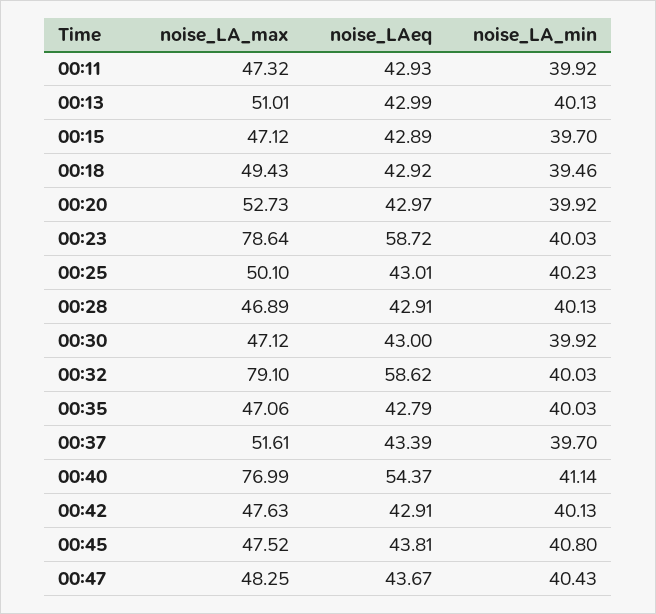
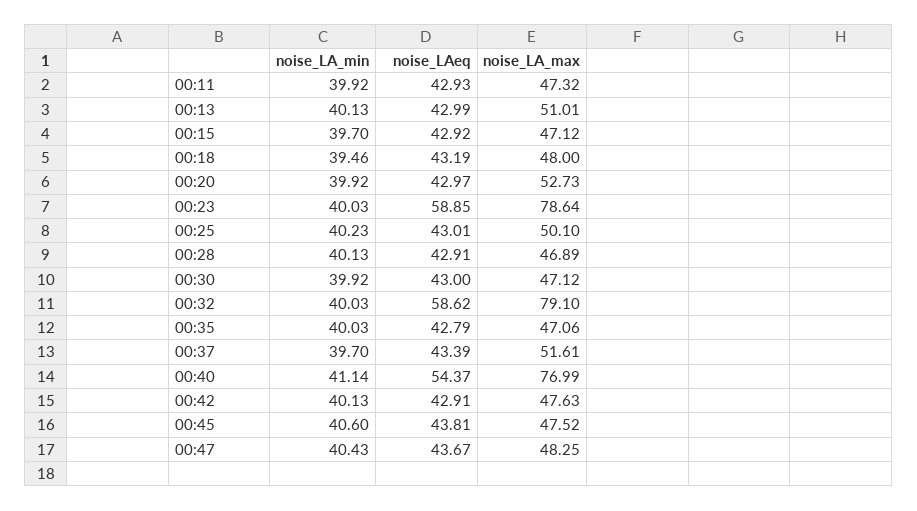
  {
    "noise_LA_max": {
      "00:11": 47.32,
      "00:13": 51.01,
      "00:15": 47.12,
-     "00:18": 49.43,
+     "00:18": 48,
      "00:20": 52.73,
      "00:23": 78.64,
      "00:25": 50.1,
      "00:28": 46.89,
      "00:30": 47.12,
      "00:32": 79.1,
      "00:35": 47.06,
      "00:37": 51.61,
      "00:40": 76.99,
      "00:42": 47.63,
      "00:45": 47.52,
      "00:47": 48.25
    },
    "noise_LAeq": {
      "00:11": 42.93,
      "00:13": 42.99,
-     "00:15": 42.89,
+     "00:15": 42.92,
-     "00:18": 42.92,
+     "00:18": 43.19,
      "00:20": 42.97,
-     "00:23": 58.72,
+     "00:23": 58.85,
      "00:25": 43.01,
      "00:28": 42.91,
      "00:30": 43,
      "00:32": 58.62,
      "00:35": 42.79,
      "00:37": 43.39,
      "00:40": 54.37,
      "00:42": 42.91,
      "00:45": 43.81,
      "00:47": 43.67
    },
    "noise_LA_min": {
      "00:11": 39.92,
      "00:13": 40.13,
      "00:15": 39.7,
      "00:18": 39.46,
      "00:20": 39.92,
      "00:23": 40.03,
      "00:25": 40.23,
      "00:28": 40.13,
      "00:30": 39.92,
      "00:32": 40.03,
      "00:35": 40.03,
      "00:37": 39.7,
      "00:40": 41.14,
      "00:42": 40.13,
-     "00:45": 40.8,
+     "00:45": 40.6,
      "00:47": 40.43
    }
  }

